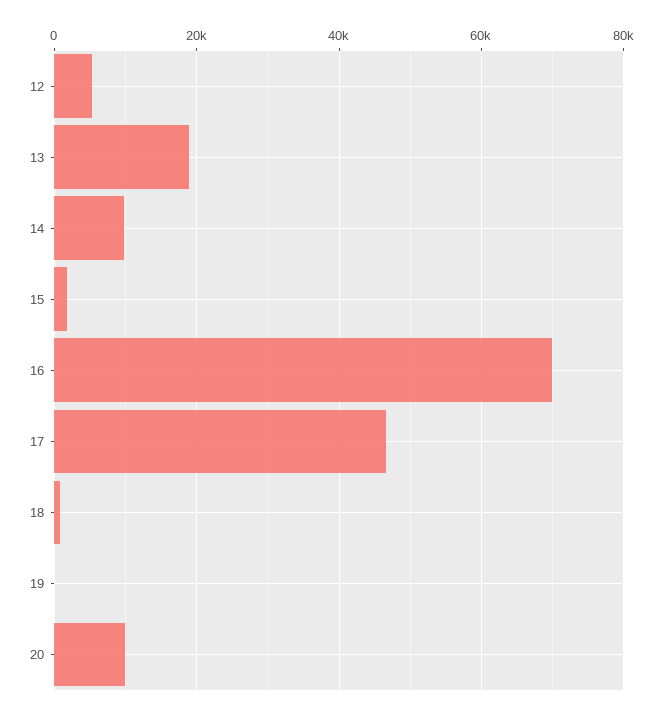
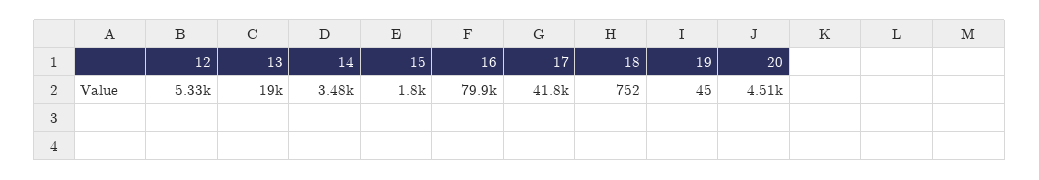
  {
    "12": 5330,
    "13": 19000,
-   "14": 10000,
+   "14": 3480,
    "15": 1800,
-   "16": 70000,
+   "16": 79900,
-   "17": 46000,
+   "17": 41800,
    "18": 752,
    "19": 45,
-   "20": 10000
+   "20": 4510
  }

